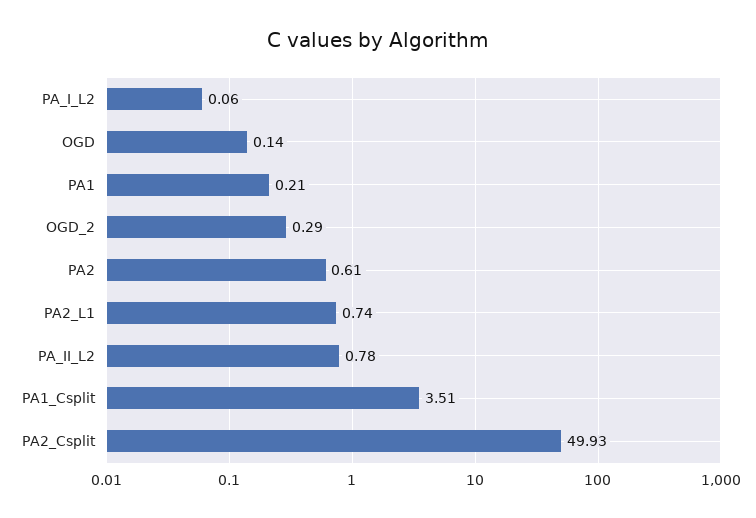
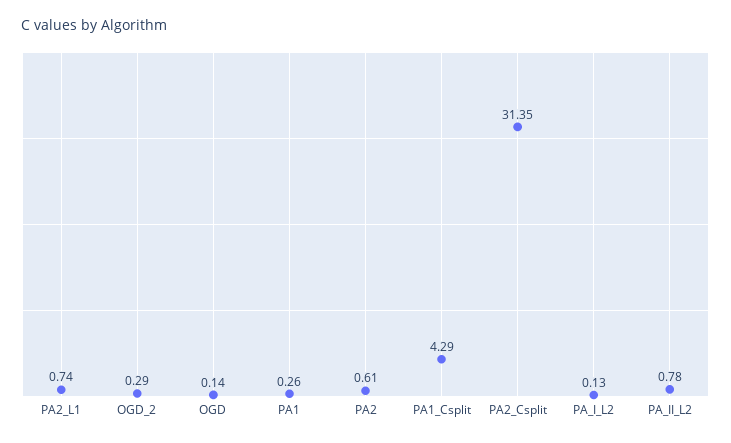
  {
-   "PA_I_L2": 0.06,
+   "PA_I_L2": 0.13,
    "OGD": 0.14,
-   "PA1": 0.21,
+   "PA1": 0.26,
    "OGD_2": 0.29,
    "PA2": 0.61,
    "PA2_L1": 0.74,
    "PA_II_L2": 0.78,
-   "PA1_Csplit": 3.51,
+   "PA1_Csplit": 4.29,
-   "PA2_Csplit": 49.93
+   "PA2_Csplit": 31.35
  }

